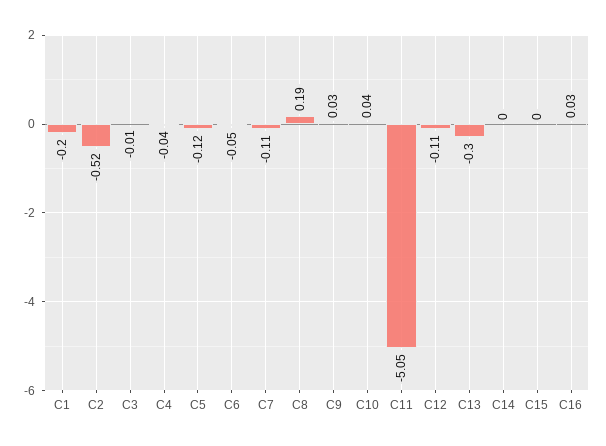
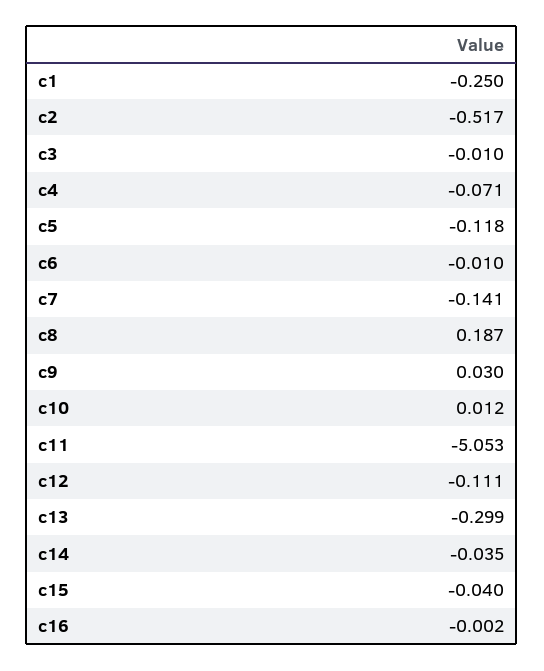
  {
-   "C1": -0.2,
+   "C1": -0.25,
    "C2": -0.517,
    "C3": -0.01,
-   "C4": -0.04,
+   "C4": -0.071,
    "C5": -0.118,
-   "C6": -0.05,
+   "C6": -0.01,
-   "C7": -0.11,
+   "C7": -0.141,
    "C8": 0.187,
    "C9": 0.03,
-   "C10": 0.04,
+   "C10": 0.012,
    "C11": -5.053,
    "C12": -0.111,
    "C13": -0.299,
-   "C14": 0,
+   "C14": -0.035,
-   "C15": 0,
+   "C15": -0.04,
-   "C16": 0.03
+   "C16": -0.002
  }

